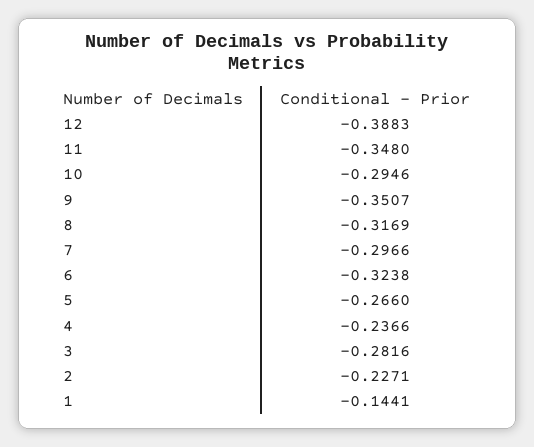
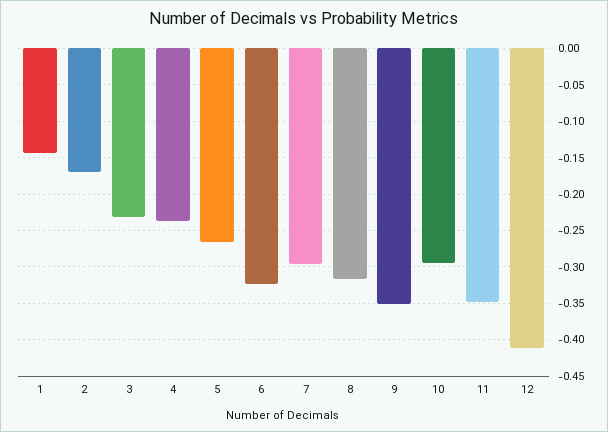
  {
-   "12": -0.3883,
+   "12": -0.41,
    "11": -0.348,
    "10": -0.2946,
    "9": -0.3507,
    "8": -0.3169,
    "7": -0.2966,
    "6": -0.3238,
    "5": -0.266,
    "4": -0.2366,
-   "3": -0.2816,
+   "3": -0.23,
-   "2": -0.2271,
+   "2": -0.17,
    "1": -0.1441
  }

